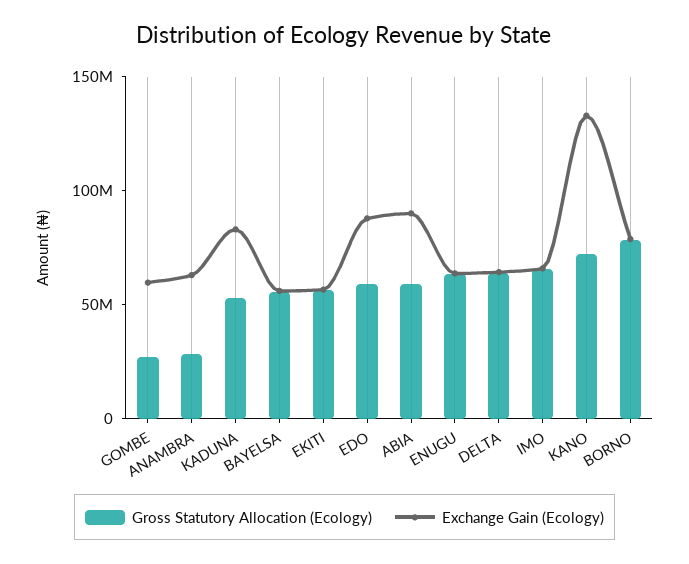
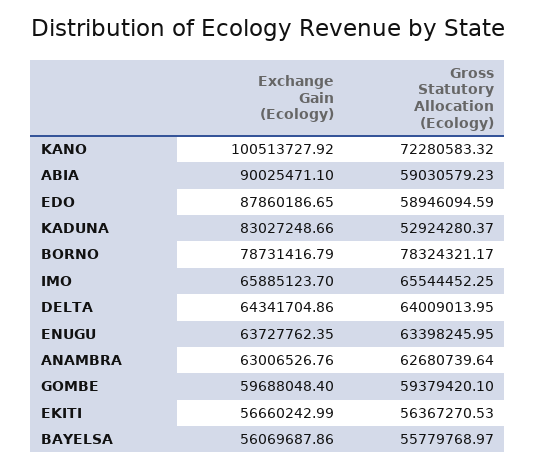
  {
    "Gross Statutory Allocation (Ecology)": {
-     "GOMBE": 30000000,
+     "GOMBE": 59379420.1,
-     "ANAMBRA": 30000000,
+     "ANAMBRA": 62680739.64,
      "KADUNA": 52924280.37,
      "BAYELSA": 55779768.97,
      "EKITI": 56367270.53,
      "EDO": 58946094.59,
      "ABIA": 59030579.23,
      "ENUGU": 63398245.95,
      "DELTA": 64009013.95,
      "IMO": 65544452.25,
      "KANO": 72280583.32,
      "BORNO": 78324321.17
    },
    "Exchange Gain (Ecology)": {
      "GOMBE": 59688048.4,
      "ANAMBRA": 63006526.76,
      "KADUNA": 83027248.66,
      "BAYELSA": 56069687.86,
      "EKITI": 56660242.99,
      "EDO": 87860186.65,
      "ABIA": 90025471.1,
      "ENUGU": 63727762.35,
      "DELTA": 64341704.86,
      "IMO": 65885123.7,
-     "KANO": 130000000,
+     "KANO": 100513727.92,
      "BORNO": 78731416.79
    }
  }

